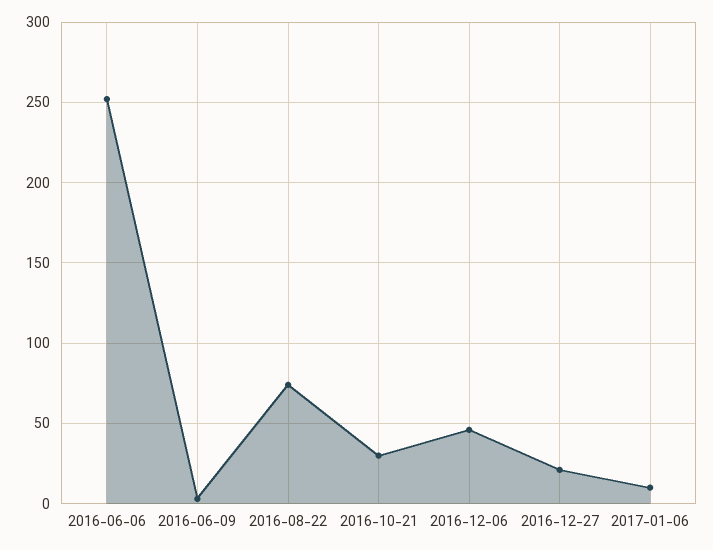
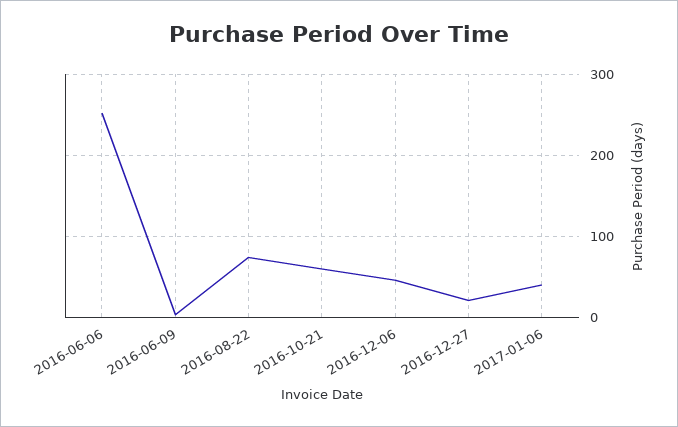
  {
    "2016-06-06": 250,
    "2016-06-09": 5,
    "2016-08-22": 75,
-   "2016-10-21": 30,
+   "2016-10-21": 60,
    "2016-12-06": 45,
    "2016-12-27": 20,
-   "2017-01-06": 10
+   "2017-01-06": 40
  }

